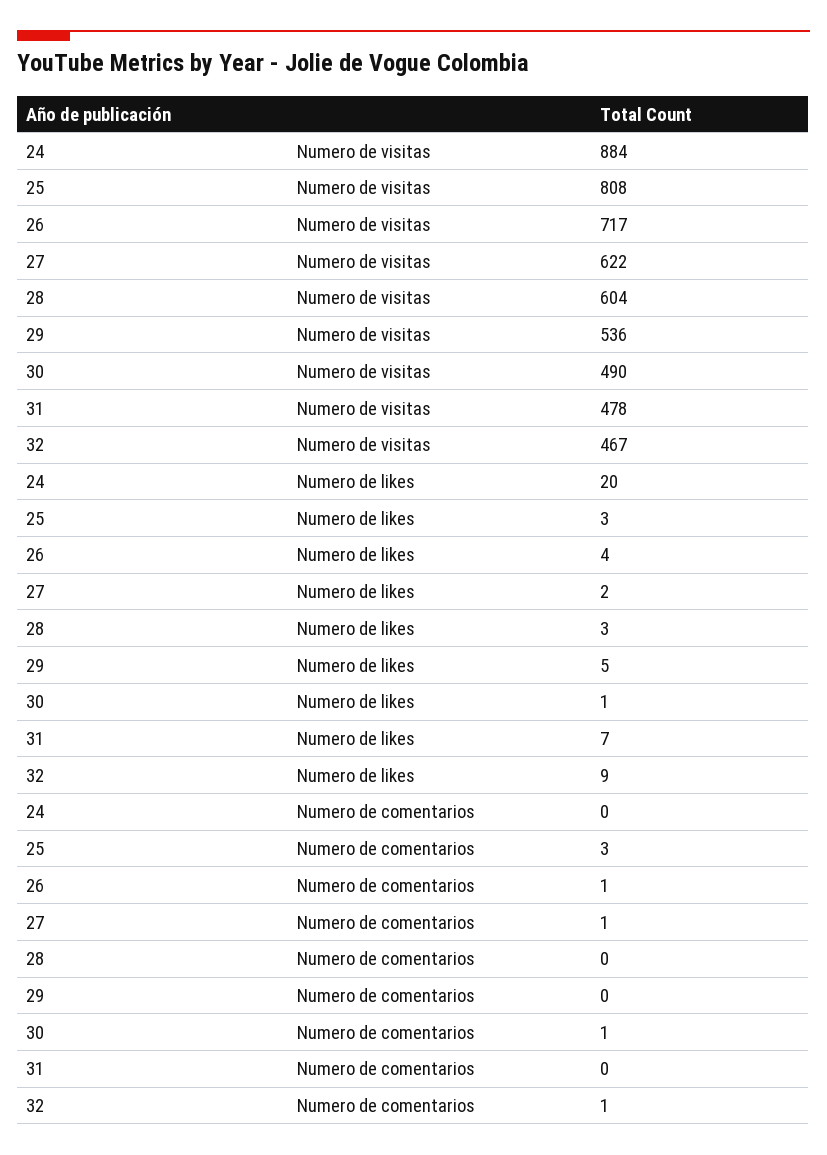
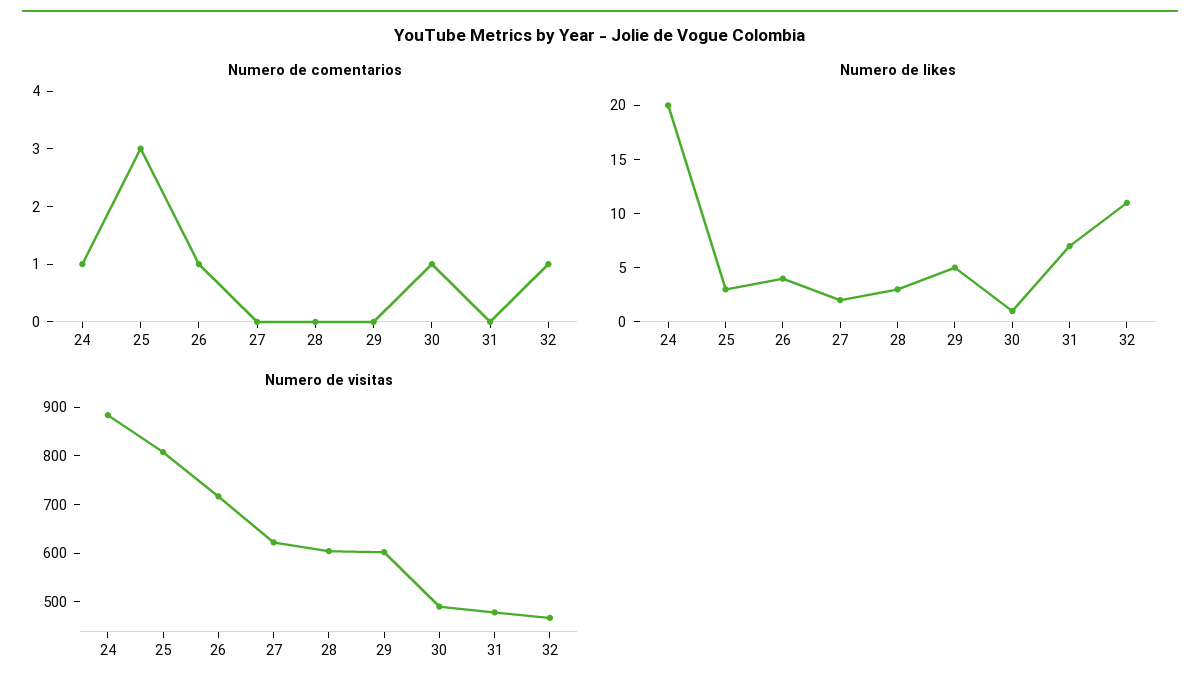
  {
    "Numero de visitas": {
      "24": 884,
      "25": 808,
      "26": 717,
      "27": 622,
      "28": 604,
-     "29": 536,
+     "29": 600,
      "30": 490,
      "31": 478,
      "32": 467
    },
    "Numero de likes": {
      "24": 20,
      "25": 3,
      "26": 4,
      "27": 2,
      "28": 3,
      "29": 5,
      "30": 1,
      "31": 7,
-     "32": 9
+     "32": 11
    },
    "Numero de comentarios": {
-     "24": 0,
+     "24": 1,
      "25": 3,
      "26": 1,
-     "27": 1,
+     "27": 0,
      "28": 0,
      "29": 0,
      "30": 1,
      "31": 0,
      "32": 1
    }
  }

